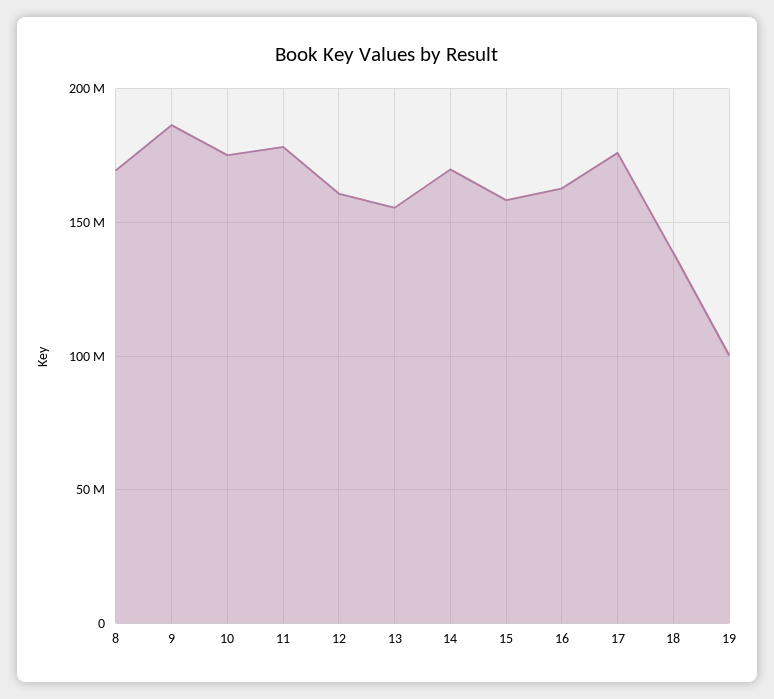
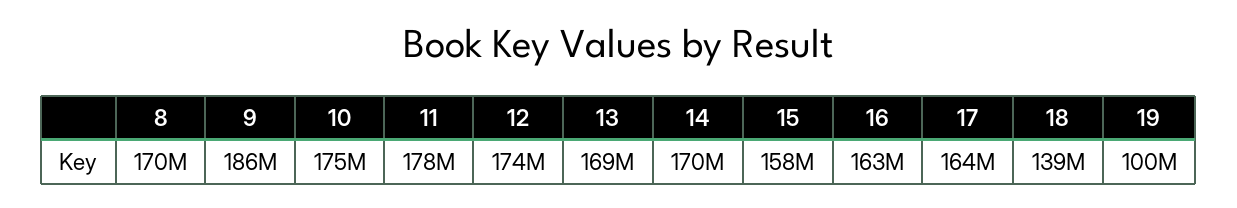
  {
    "8": 170000000,
    "9": 186000000,
    "10": 175000000,
    "11": 178000000,
-   "12": 160000000,
+   "12": 174000000,
-   "13": 155000000,
+   "13": 169000000,
    "14": 170000000,
    "15": 158000000,
    "16": 163000000,
-   "17": 175000000,
+   "17": 164000000,
    "18": 139000000,
    "19": 100000000
  }

